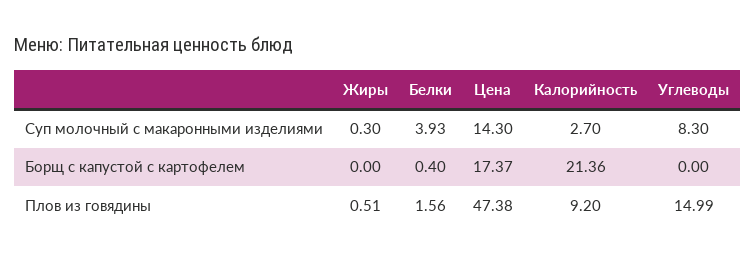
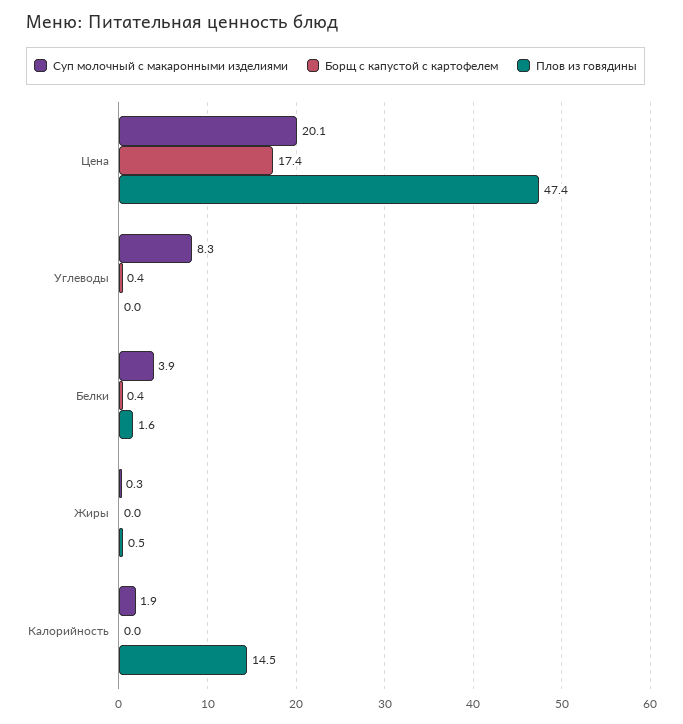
  {
    "Суп молочный с макаронными изделиями": {
      "Жиры": 0.3,
      "Белки": 3.93,
-     "Цена": 14.3,
+     "Цена": 20.1,
-     "Калорийность": 2.7,
+     "Калорийность": 1.9,
      "Углеводы": 8.3
    },
    "Борщ с капустой с картофелем": {
      "Жиры": 0,
      "Белки": 0.4,
      "Цена": 17.37,
-     "Калорийность": 21.36,
+     "Калорийность": 0,
-     "Углеводы": 0
+     "Углеводы": 0.4
    },
    "Плов из говядины": {
      "Жиры": 0.51,
      "Белки": 1.56,
      "Цена": 47.38,
-     "Калорийность": 9.2,
+     "Калорийность": 14.5,
-     "Углеводы": 14.99
+     "Углеводы": 0
    }
  }

